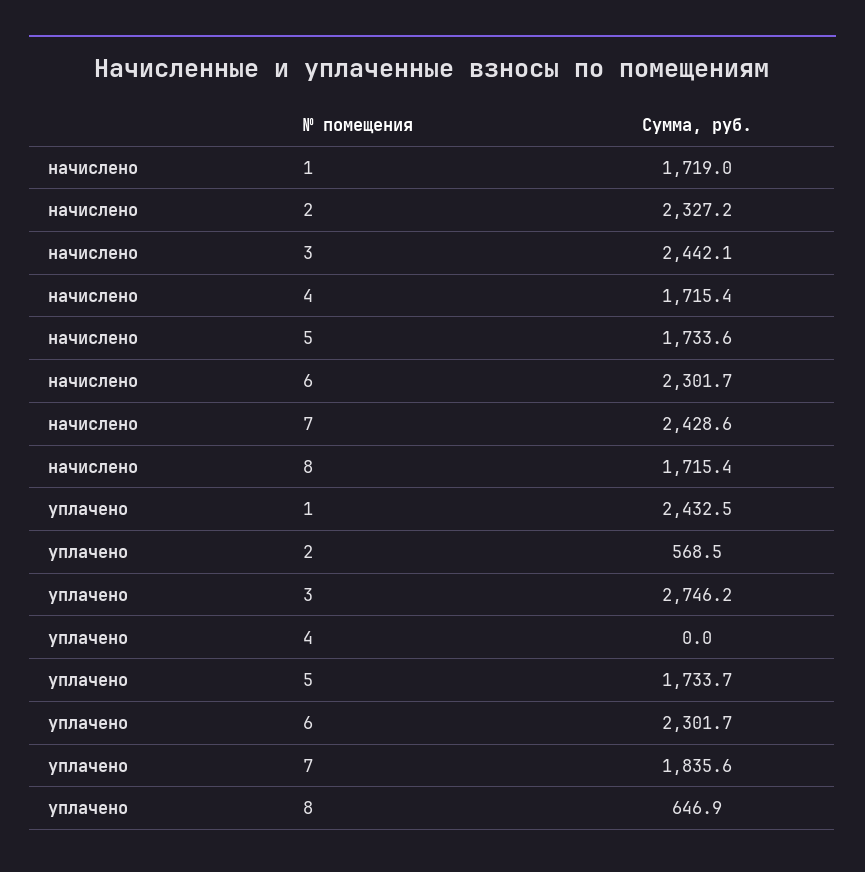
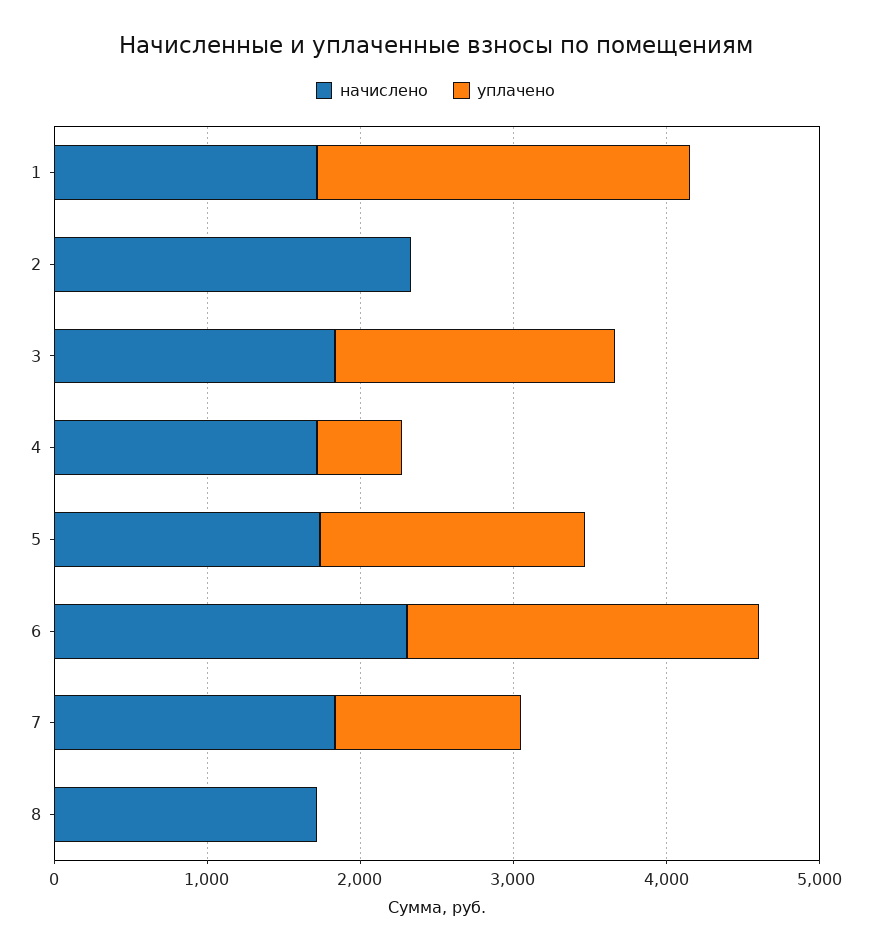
  {
    "начислено": {
      "1": 1719,
      "2": 2327.2,
-     "3": 2442.1,
+     "3": 1800,
      "4": 1715.4,
      "5": 1733.6,
      "6": 2301.7,
-     "7": 2428.6,
+     "7": 1800,
      "8": 1715.4
    },
    "уплачено": {
      "1": 2432.5,
-     "2": 568.5,
+     "2": 0,
-     "3": 2746.2,
+     "3": 1800,
-     "4": 0,
+     "4": 600,
      "5": 1733.7,
      "6": 2301.7,
-     "7": 1835.6,
+     "7": 1200,
-     "8": 646.9
+     "8": 0
    }
  }

